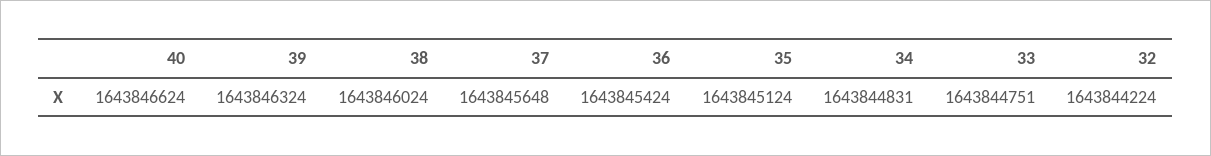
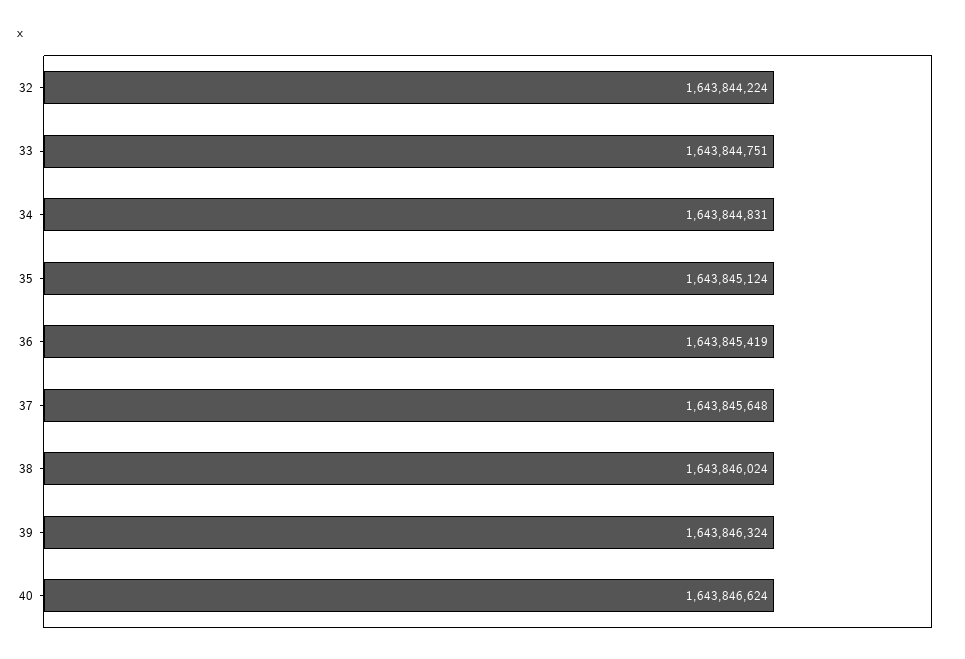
  {
    "40": 1643846624,
    "39": 1643846324,
    "38": 1643846024,
    "37": 1643845648,
-   "36": 1643845424,
+   "36": 1643845419,
    "35": 1643845124,
    "34": 1643844831,
    "33": 1643844751,
    "32": 1643844224
  }

